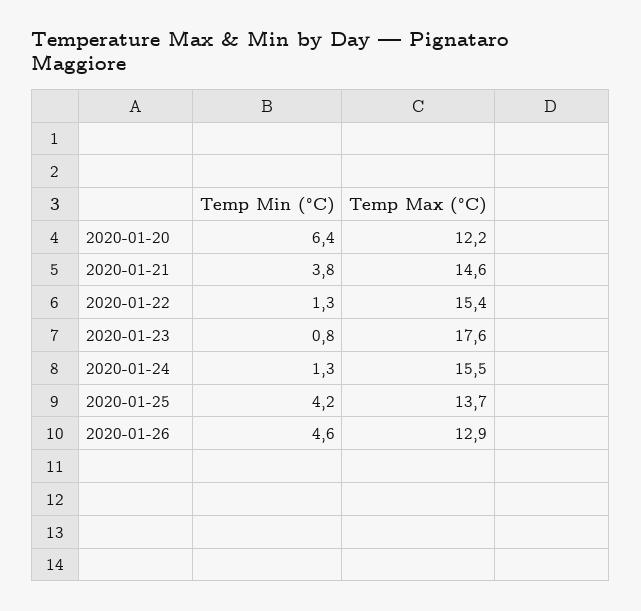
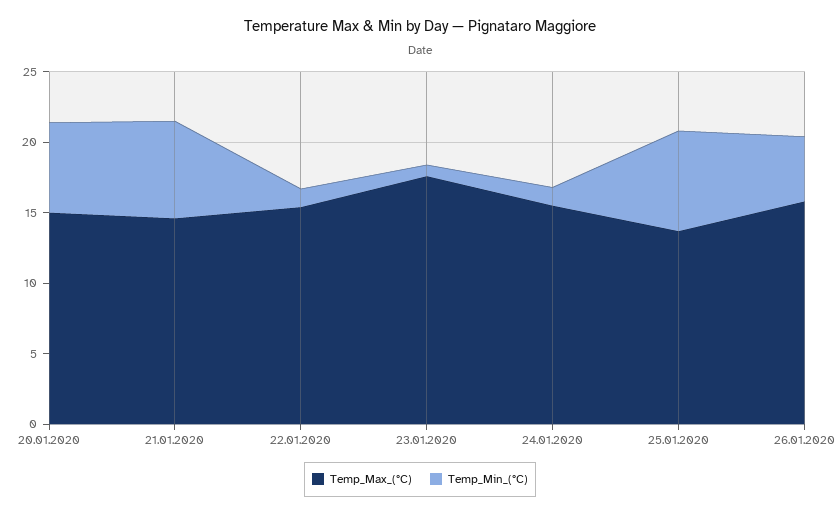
  {
    "Temp Min (°C)": {
      "2020-01-20": 6.4,
-     "2020-01-21": 3.8,
+     "2020-01-21": 7,
      "2020-01-22": 1.3,
      "2020-01-23": 0.8,
      "2020-01-24": 1.3,
-     "2020-01-25": 4.2,
+     "2020-01-25": 7,
      "2020-01-26": 4.6
    },
    "Temp Max (°C)": {
-     "2020-01-20": 12.2,
+     "2020-01-20": 15,
      "2020-01-21": 14.6,
      "2020-01-22": 15.4,
      "2020-01-23": 17.6,
      "2020-01-24": 15.5,
      "2020-01-25": 13.7,
-     "2020-01-26": 12.9
+     "2020-01-26": 16
    }
  }

